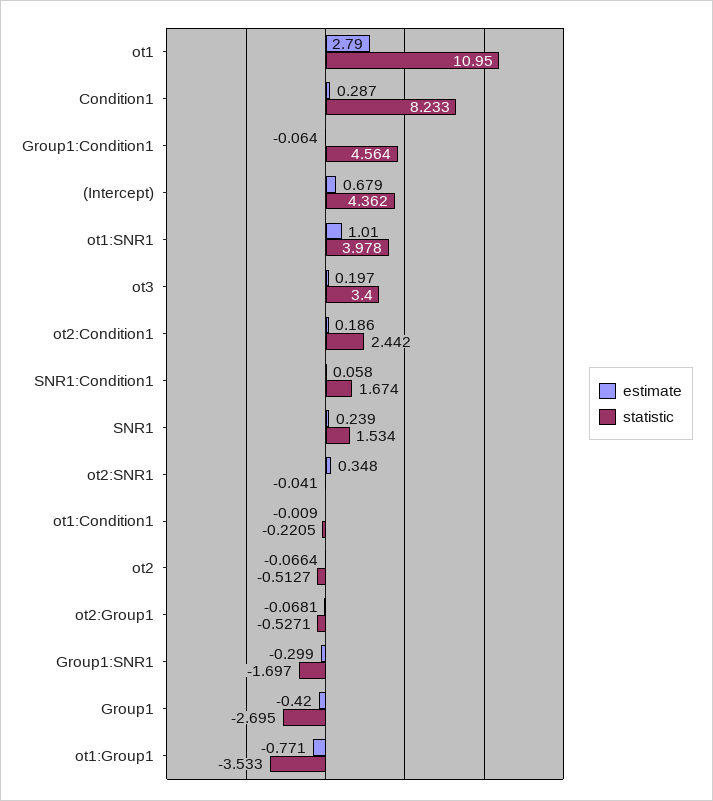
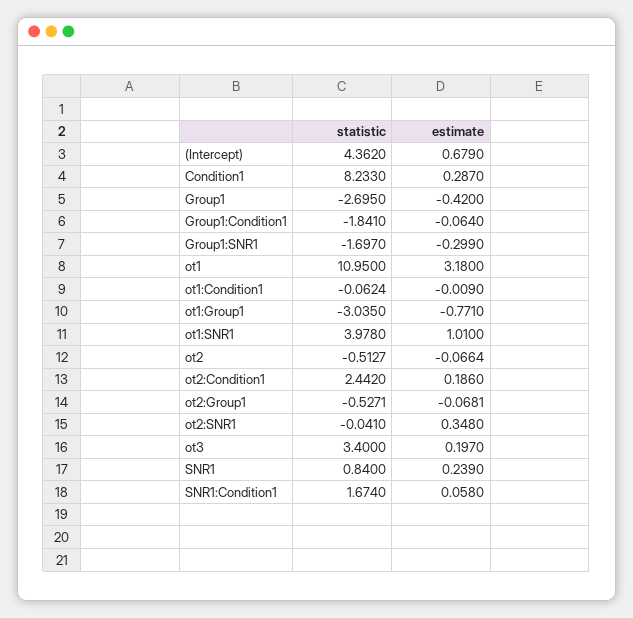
  {
    "estimate": {
-     "ot1": 2.79,
+     "ot1": 3.18,
      "Condition1": 0.287,
      "Group1:Condition1": -0.064,
      "(Intercept)": 0.679,
      "ot1:SNR1": 1.01,
      "ot3": 0.197,
      "ot2:Condition1": 0.186,
      "SNR1:Condition1": 0.058,
      "SNR1": 0.239,
      "ot2:SNR1": 0.348,
      "ot1:Condition1": -0.009,
      "ot2": -0.0664,
      "ot2:Group1": -0.0681,
      "Group1:SNR1": -0.299,
      "Group1": -0.42,
      "ot1:Group1": -0.771
    },
    "statistic": {
      "ot1": 10.95,
      "Condition1": 8.233,
-     "Group1:Condition1": 4.564,
+     "Group1:Condition1": -1.841,
      "(Intercept)": 4.362,
      "ot1:SNR1": 3.978,
      "ot3": 3.4,
      "ot2:Condition1": 2.442,
      "SNR1:Condition1": 1.674,
-     "SNR1": 1.534,
+     "SNR1": 0.84,
      "ot2:SNR1": -0.041,
-     "ot1:Condition1": -0.2205,
+     "ot1:Condition1": -0.0624,
      "ot2": -0.5127,
      "ot2:Group1": -0.5271,
      "Group1:SNR1": -1.697,
      "Group1": -2.695,
-     "ot1:Group1": -3.533
+     "ot1:Group1": -3.035
    }
  }

